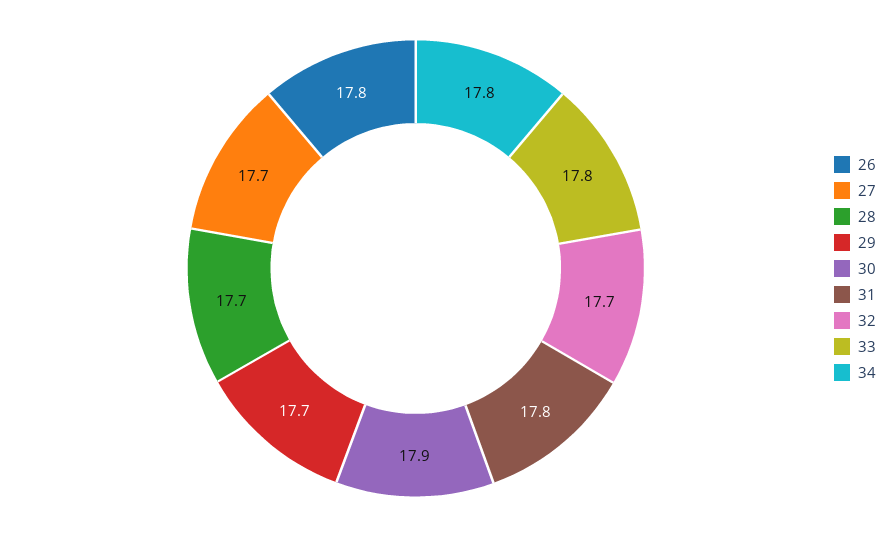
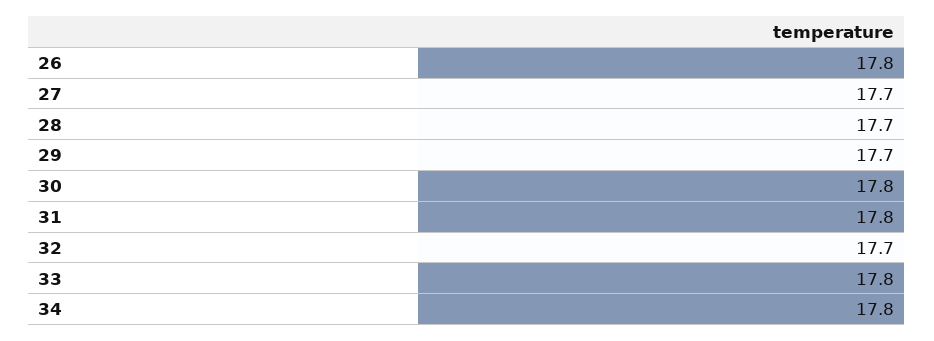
  {
    "26": 17.8,
    "27": 17.7,
    "28": 17.7,
    "29": 17.7,
-   "30": 17.9,
+   "30": 17.8,
    "31": 17.8,
    "32": 17.7,
    "33": 17.8,
    "34": 17.8
  }

